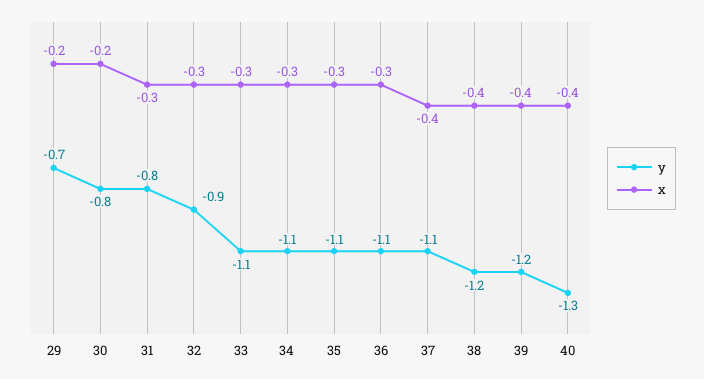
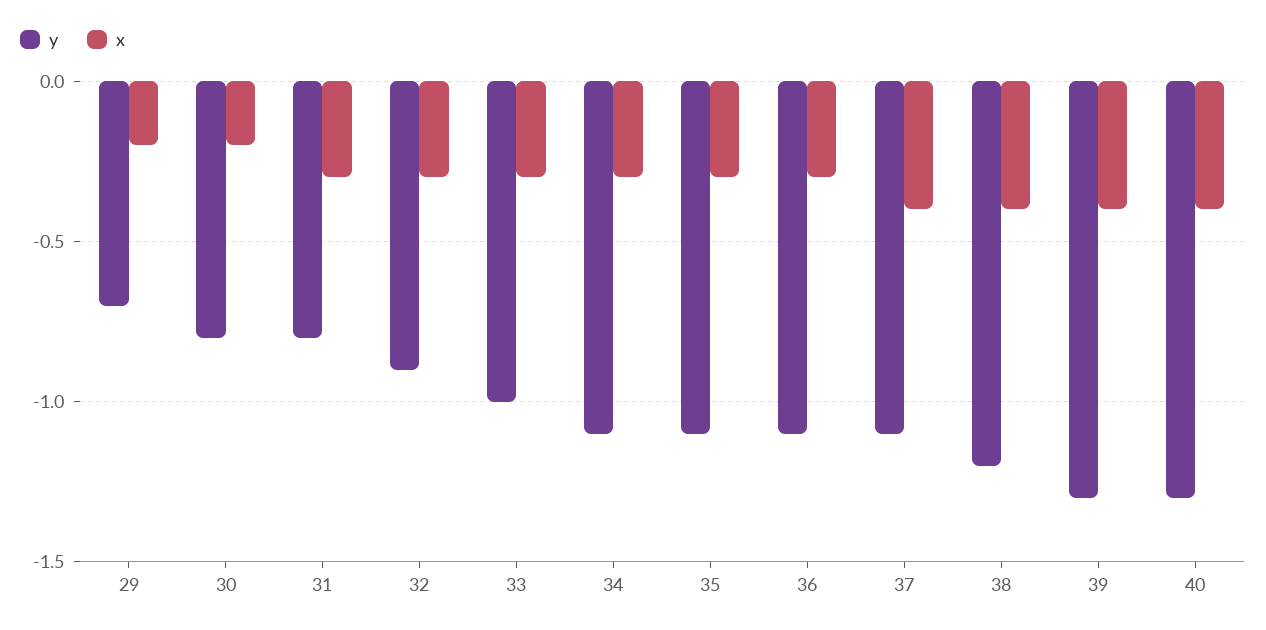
  {
    "y": {
      "29": -0.7,
      "30": -0.8,
      "31": -0.8,
      "32": -0.9,
-     "33": -1.1,
+     "33": -1,
      "34": -1.1,
      "35": -1.1,
      "36": -1.1,
      "37": -1.1,
      "38": -1.2,
-     "39": -1.2,
+     "39": -1.3,
      "40": -1.3
    },
    "x": {
      "29": -0.2,
      "30": -0.2,
      "31": -0.3,
      "32": -0.3,
      "33": -0.3,
      "34": -0.3,
      "35": -0.3,
      "36": -0.3,
      "37": -0.4,
      "38": -0.4,
      "39": -0.4,
      "40": -0.4
    }
  }

